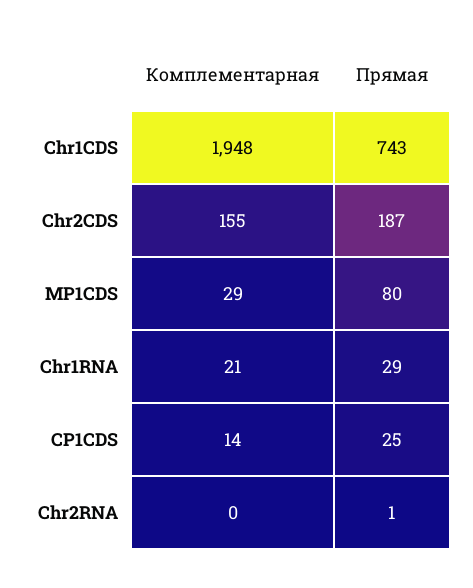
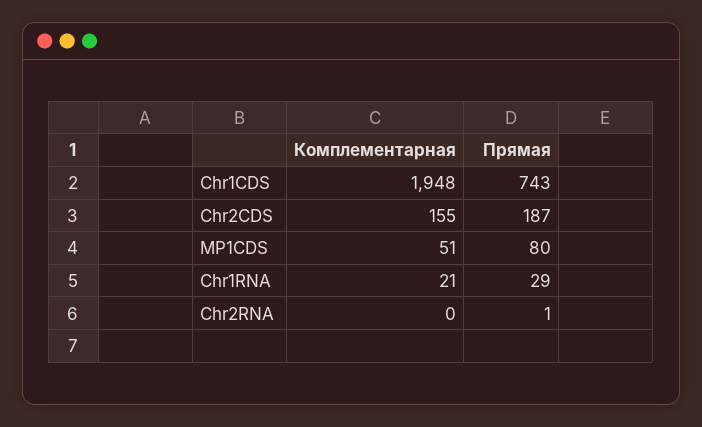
  {
    "Комплементарная": {
      "Chr1CDS": 1948,
      "Chr2CDS": 155,
-     "MP1CDS": 29,
+     "MP1CDS": 51,
      "Chr1RNA": 21,
-     "CP1CDS": 14,
      "Chr2RNA": 0
    },
    "Прямая": {
      "Chr1CDS": 743,
      "Chr2CDS": 187,
      "MP1CDS": 80,
      "Chr1RNA": 29,
-     "CP1CDS": 25,
      "Chr2RNA": 1
    }
  }

